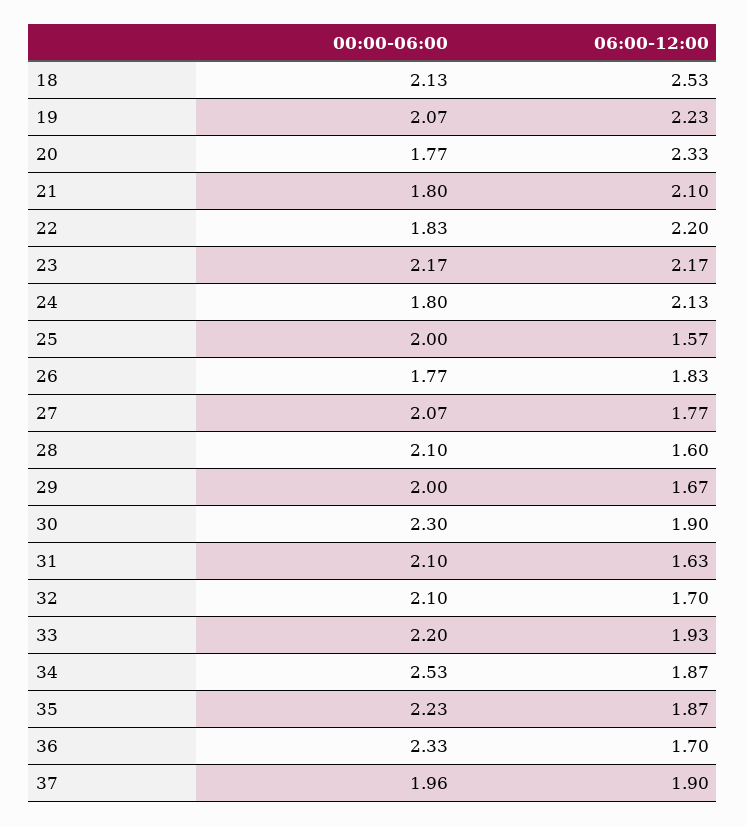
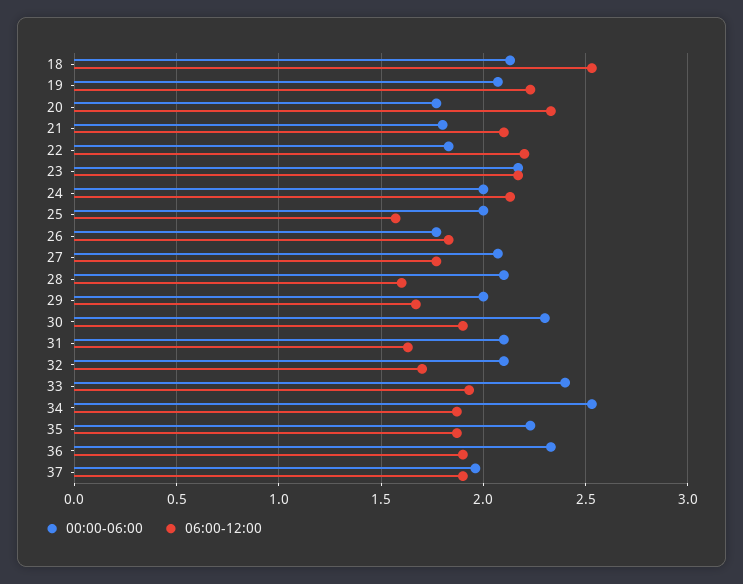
  {
    "00:00-06:00": {
      "18": 2.13,
      "19": 2.07,
      "20": 1.77,
      "21": 1.8,
      "22": 1.83,
      "23": 2.17,
-     "24": 1.8,
+     "24": 2,
      "25": 2,
      "26": 1.77,
      "27": 2.07,
      "28": 2.1,
      "29": 2,
      "30": 2.3,
      "31": 2.1,
      "32": 2.1,
-     "33": 2.2,
+     "33": 2.4,
      "34": 2.53,
      "35": 2.23,
      "36": 2.33,
      "37": 1.96
    },
    "06:00-12:00": {
      "18": 2.53,
      "19": 2.23,
      "20": 2.33,
      "21": 2.1,
      "22": 2.2,
      "23": 2.17,
      "24": 2.13,
      "25": 1.57,
      "26": 1.83,
      "27": 1.77,
      "28": 1.6,
      "29": 1.67,
      "30": 1.9,
      "31": 1.63,
      "32": 1.7,
      "33": 1.93,
      "34": 1.87,
      "35": 1.87,
-     "36": 1.7,
+     "36": 1.9,
      "37": 1.9
    }
  }

